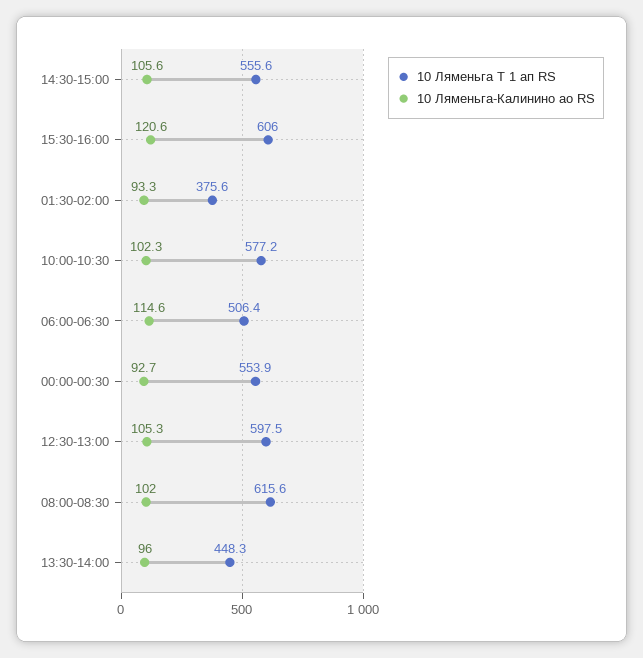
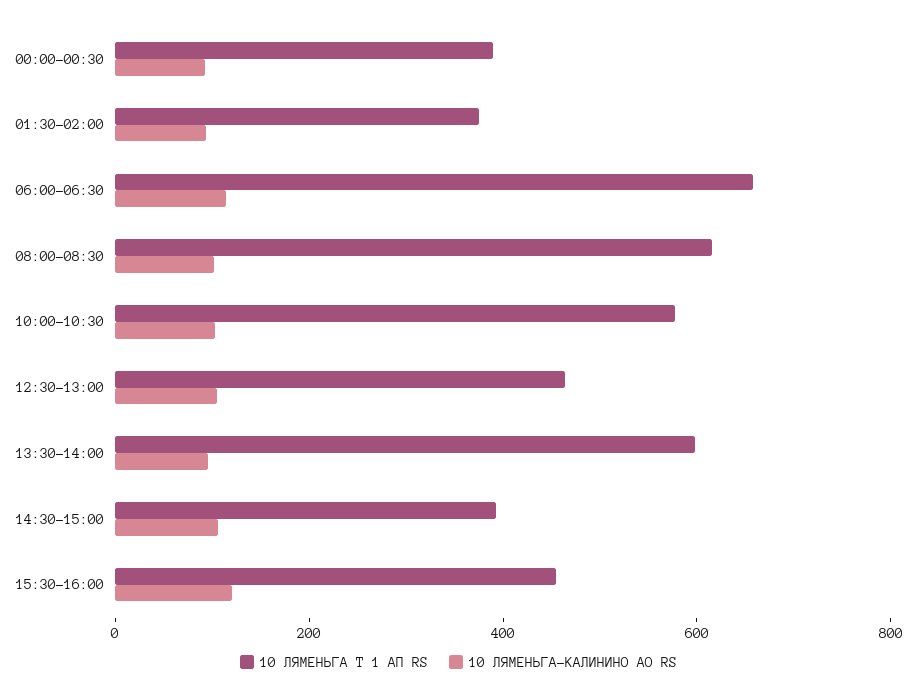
  {
    "10 Ляменьга Т 1 ап RS": {
-     "14:30-15:00": 555.6,
+     "14:30-15:00": 400,
-     "15:30-16:00": 606,
+     "15:30-16:00": 450,
      "01:30-02:00": 375.6,
      "10:00-10:30": 577.2,
-     "06:00-06:30": 506.4,
+     "06:00-06:30": 650,
-     "00:00-00:30": 553.9,
+     "00:00-00:30": 400,
-     "12:30-13:00": 597.5,
+     "12:30-13:00": 450,
      "08:00-08:30": 615.6,
-     "13:30-14:00": 448.3
+     "13:30-14:00": 600
    },
    "10 Ляменьга-Калинино ао RS": {
      "14:30-15:00": 105.6,
      "15:30-16:00": 120.6,
      "01:30-02:00": 93.3,
      "10:00-10:30": 102.3,
      "06:00-06:30": 114.6,
      "00:00-00:30": 92.7,
      "12:30-13:00": 105.3,
      "08:00-08:30": 102,
      "13:30-14:00": 96
    }
  }

